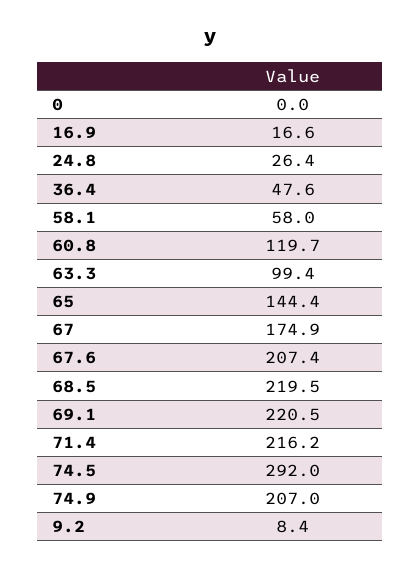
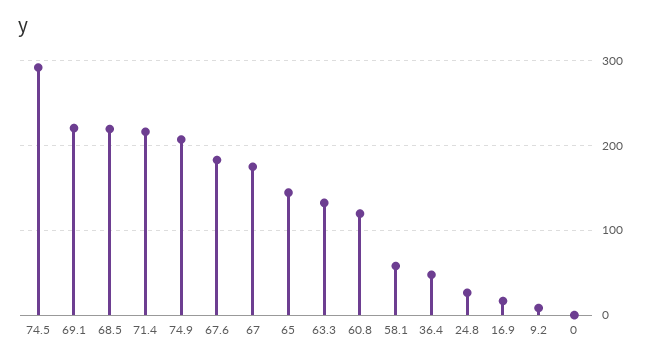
  {
    "0": 0,
    "16.9": 16.6,
    "24.8": 26.4,
    "36.4": 47.6,
    "58.1": 58,
    "60.8": 119.7,
-   "63.3": 99.4,
+   "63.3": 130,
    "65": 144.4,
    "67": 174.9,
-   "67.6": 207.4,
+   "67.6": 180,
    "68.5": 219.5,
    "69.1": 220.5,
    "71.4": 216.2,
    "74.5": 292,
    "74.9": 207,
    "9.2": 8.4
  }

